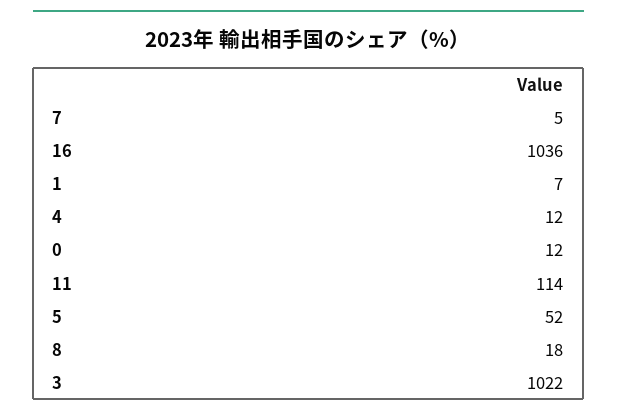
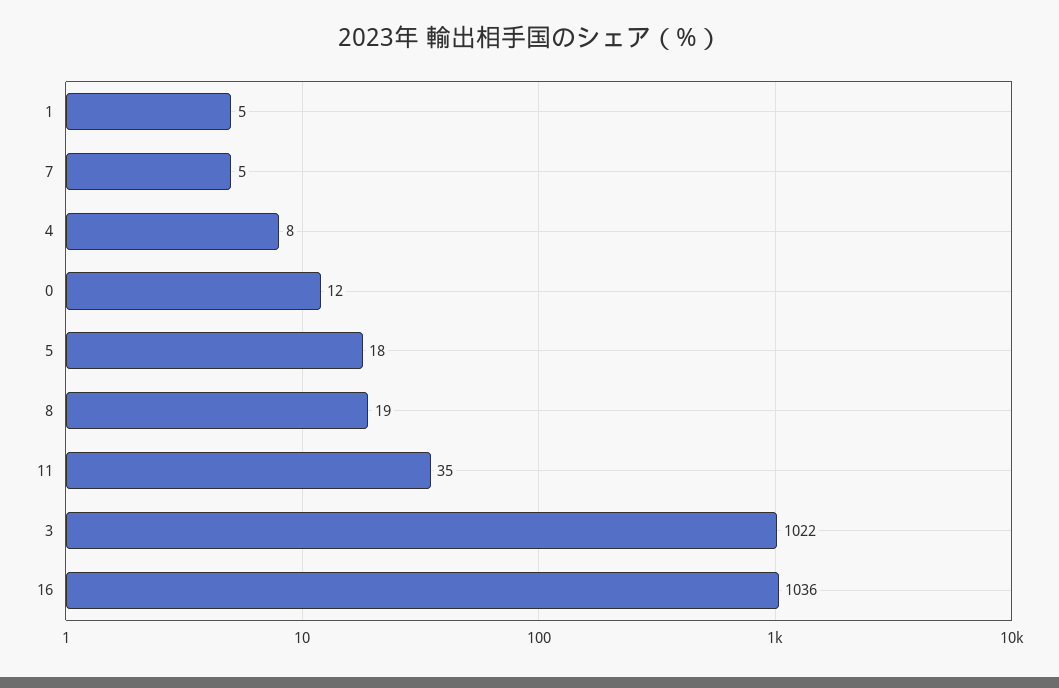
  {
    "7": 5,
    "16": 1036,
-   "1": 7,
+   "1": 5,
-   "4": 12,
+   "4": 8,
    "0": 12,
-   "11": 114,
+   "11": 35,
-   "5": 52,
+   "5": 18,
-   "8": 18,
+   "8": 19,
    "3": 1022
  }

